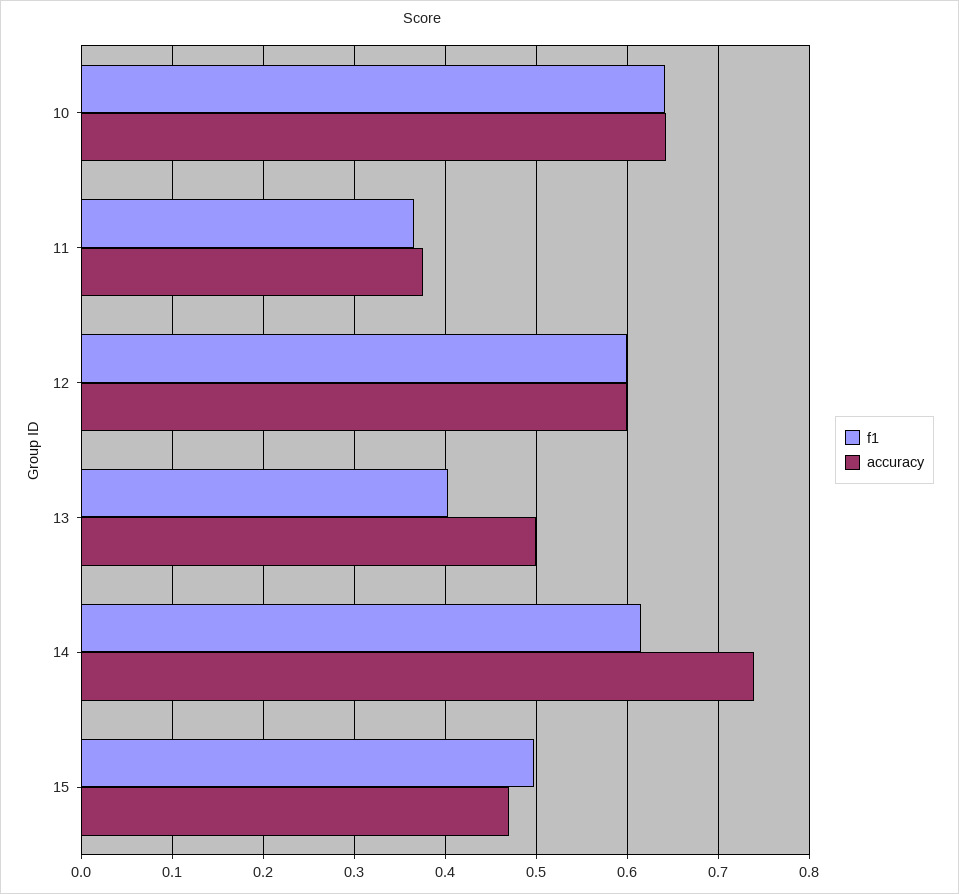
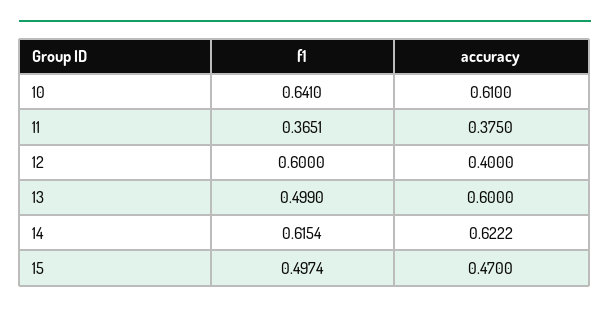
  {
    "f1": {
      "10": 0.641,
      "11": 0.3651,
      "12": 0.6,
-     "13": 0.4,
+     "13": 0.499,
      "14": 0.6154,
      "15": 0.4974
    },
    "accuracy": {
-     "10": 0.64,
+     "10": 0.61,
      "11": 0.375,
-     "12": 0.6,
+     "12": 0.4,
-     "13": 0.5,
+     "13": 0.6,
-     "14": 0.74,
+     "14": 0.6222,
      "15": 0.47
    }
  }

